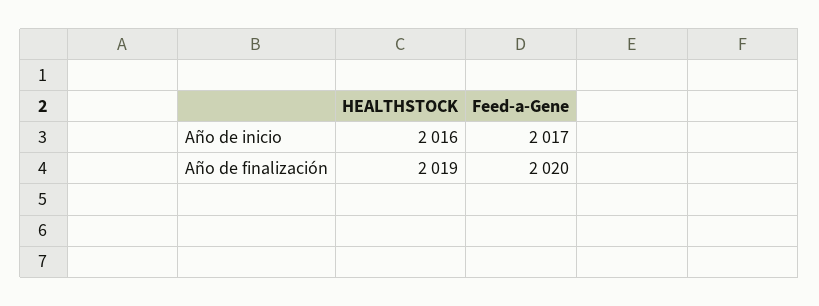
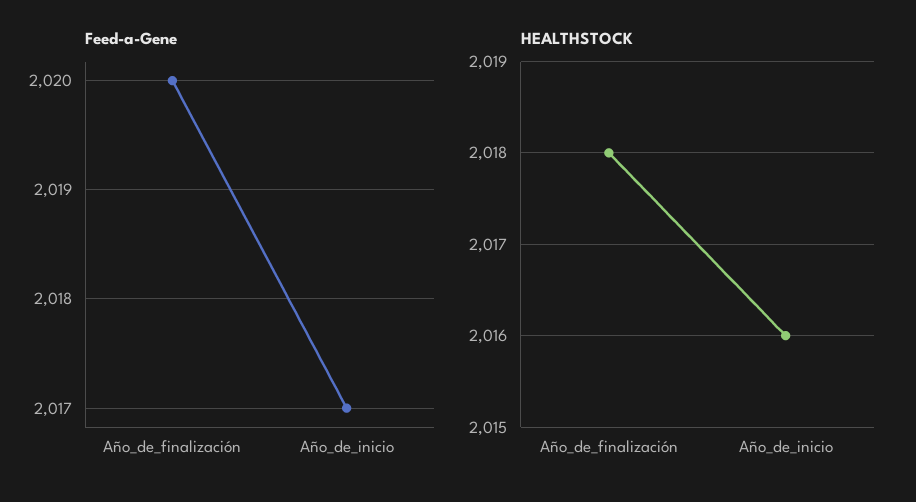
  {
    "HEALTHSTOCK": {
      "Año de inicio": 2016,
-     "Año de finalización": 2019
+     "Año de finalización": 2018
    },
    "Feed-a-Gene": {
      "Año de inicio": 2017,
      "Año de finalización": 2020
    }
  }

